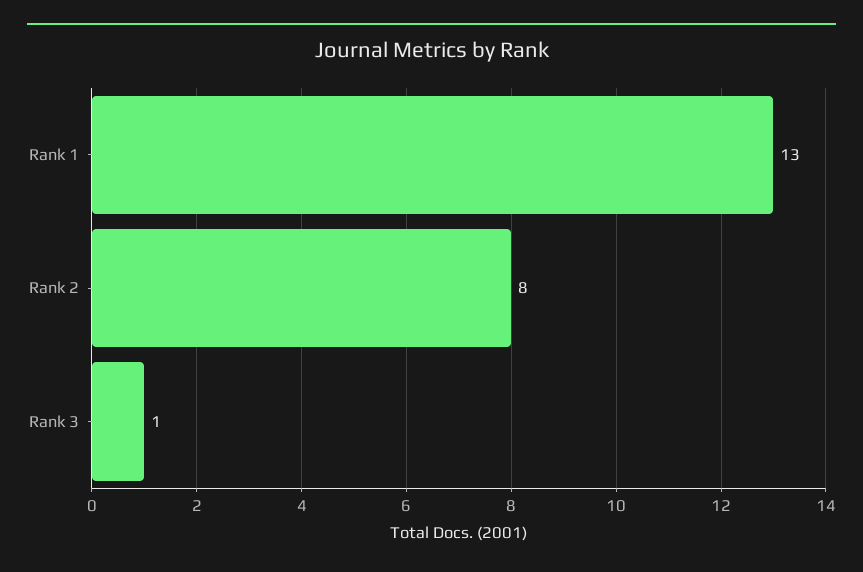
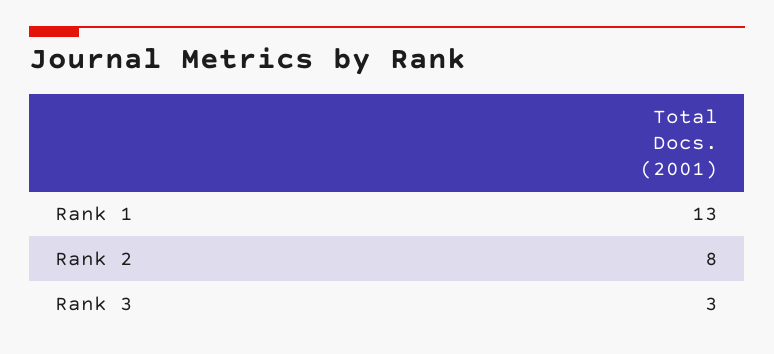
  {
    "Rank 1": 13,
    "Rank 2": 8,
-   "Rank 3": 1
+   "Rank 3": 3
  }

